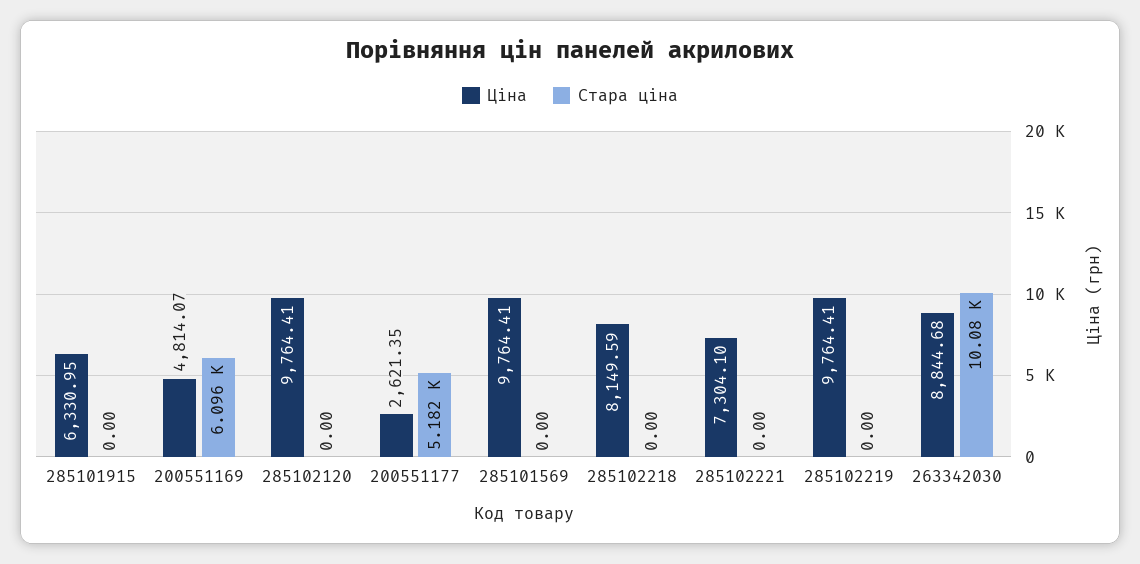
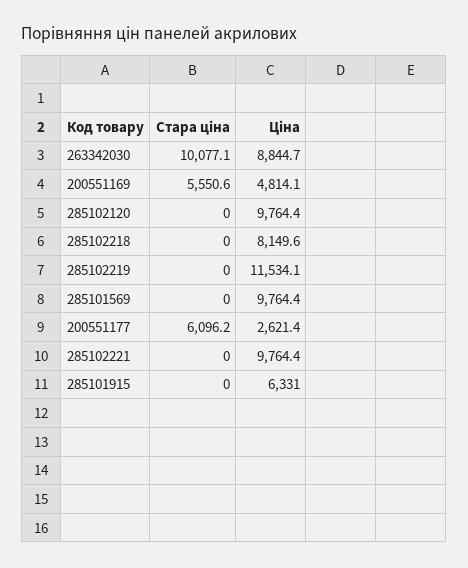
  {
    "Ціна": {
      "285101915": 6330.95,
      "200551169": 4814.07,
      "285102120": 9764.41,
      "200551177": 2621.35,
      "285101569": 9764.41,
      "285102218": 8149.59,
-     "285102221": 7304.1,
+     "285102221": 9764.4,
-     "285102219": 9764.41,
+     "285102219": 11534.1,
      "263342030": 8844.68
    },
    "Стара ціна": {
      "285101915": 0,
-     "200551169": 6096,
+     "200551169": 5550.6,
      "285102120": 0,
-     "200551177": 5182,
+     "200551177": 6096.2,
      "285101569": 0,
      "285102218": 0,
      "285102221": 0,
      "285102219": 0,
      "263342030": 10077.1
    }
  }

